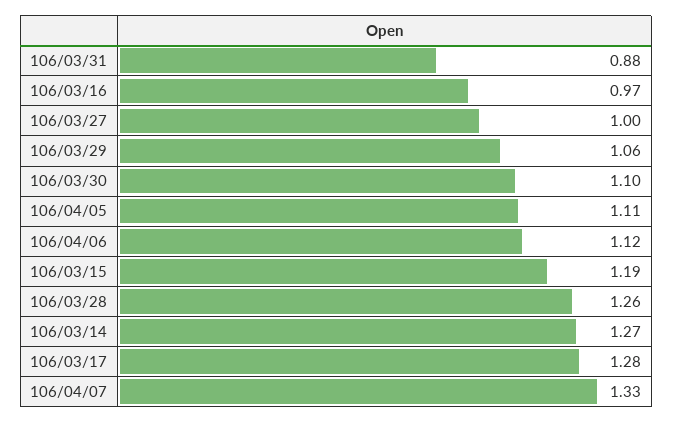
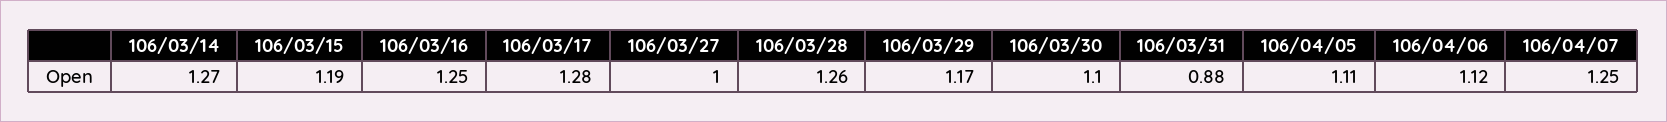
  {
    "106/03/31": 0.88,
-   "106/03/16": 0.97,
+   "106/03/16": 1.25,
    "106/03/27": 1,
-   "106/03/29": 1.06,
+   "106/03/29": 1.17,
    "106/03/30": 1.1,
    "106/04/05": 1.11,
    "106/04/06": 1.12,
    "106/03/15": 1.19,
    "106/03/28": 1.26,
    "106/03/14": 1.27,
    "106/03/17": 1.28,
-   "106/04/07": 1.33
+   "106/04/07": 1.25
  }

